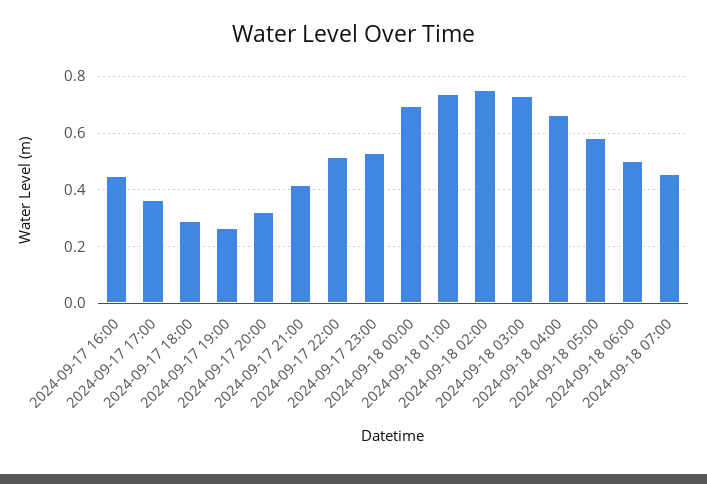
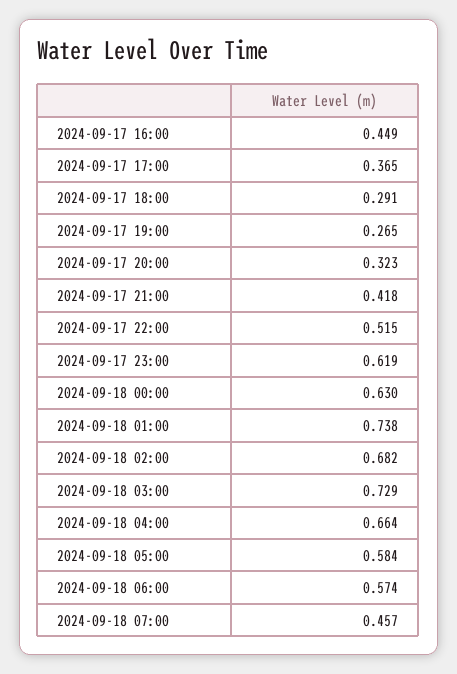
  {
    "2024-09-17 16:00": 0.449,
    "2024-09-17 17:00": 0.365,
    "2024-09-17 18:00": 0.291,
    "2024-09-17 19:00": 0.265,
    "2024-09-17 20:00": 0.323,
    "2024-09-17 21:00": 0.418,
    "2024-09-17 22:00": 0.515,
-   "2024-09-17 23:00": 0.525,
+   "2024-09-17 23:00": 0.619,
-   "2024-09-18 00:00": 0.7,
+   "2024-09-18 00:00": 0.63,
    "2024-09-18 01:00": 0.738,
-   "2024-09-18 02:00": 0.75,
+   "2024-09-18 02:00": 0.682,
    "2024-09-18 03:00": 0.729,
    "2024-09-18 04:00": 0.664,
    "2024-09-18 05:00": 0.584,
-   "2024-09-18 06:00": 0.5,
+   "2024-09-18 06:00": 0.574,
    "2024-09-18 07:00": 0.457
  }

